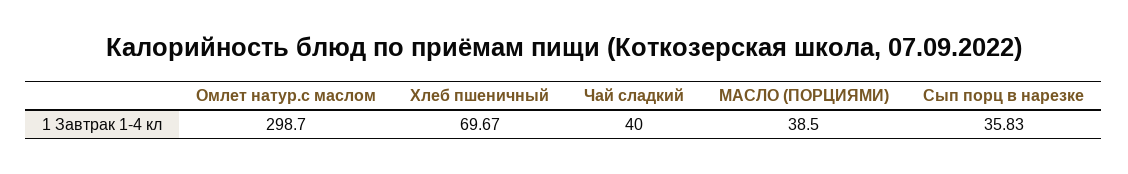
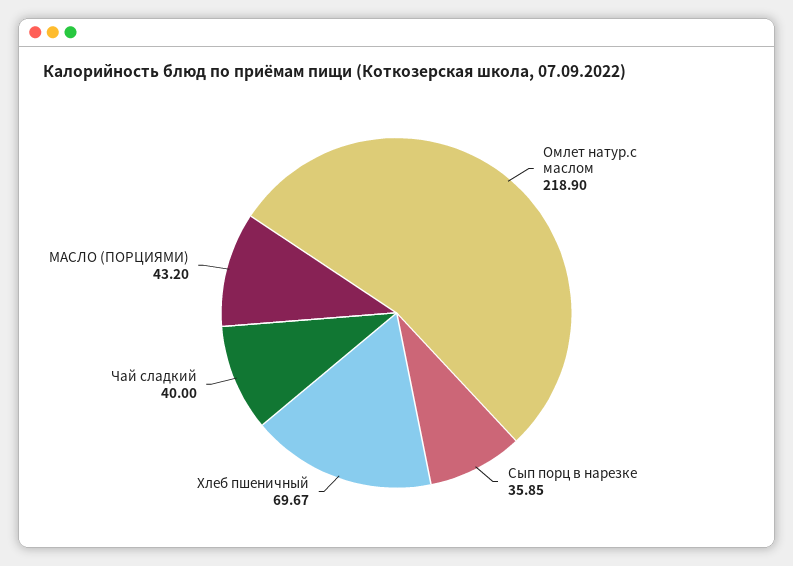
  {
-   "Омлет натур.с маслом": 298.7,
+   "Омлет натур.с маслом": 218.9,
    "Хлеб пшеничный": 69.67,
    "Чай сладкий": 40,
-   "МАСЛО (ПОРЦИЯМИ)": 38.5,
+   "МАСЛО (ПОРЦИЯМИ)": 43.2,
-   "Сып порц в нарезке": 35.83
+   "Сып порц в нарезке": 35.85
  }

